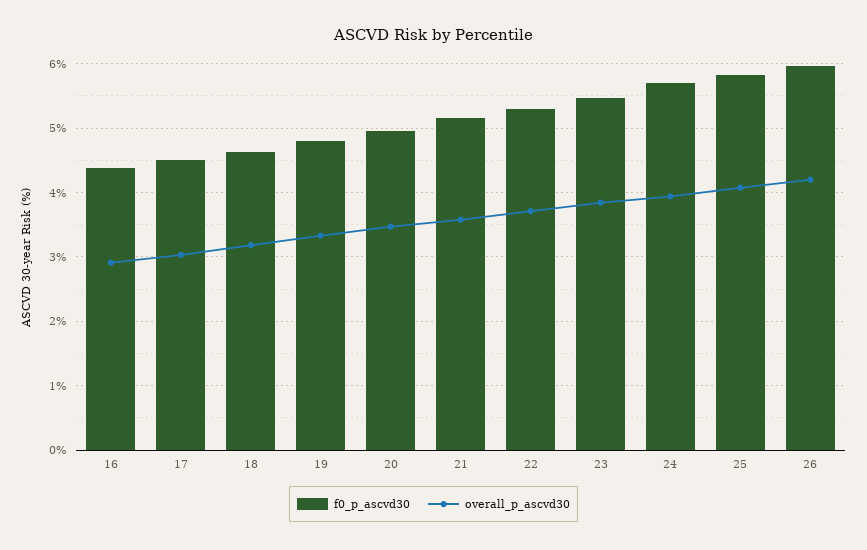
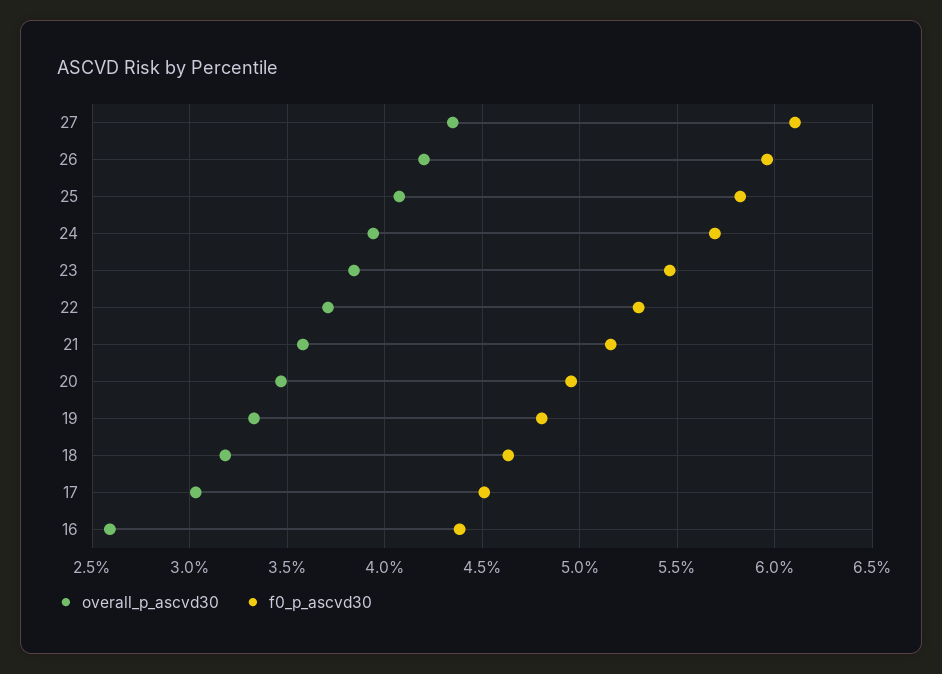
  {
    "f0_p_ascvd30": {
      "16": 4.4,
      "17": 4.5,
      "18": 4.65,
      "19": 4.8,
      "20": 4.95,
      "21": 5.15,
      "22": 5.3,
      "23": 5.45,
      "24": 5.7,
      "25": 5.8,
-     "26": 5.95
+     "26": 5.95,
+     "27": 6.1
    },
    "overall_p_ascvd30": {
-     "16": 2.9,
+     "16": 2.6,
      "17": 3.05,
      "18": 3.2,
      "19": 3.35,
      "20": 3.45,
      "21": 3.6,
      "22": 3.7,
      "23": 3.85,
      "24": 3.95,
      "25": 4.1,
-     "26": 4.2
+     "26": 4.2,
+     "27": 4.35
    }
  }

